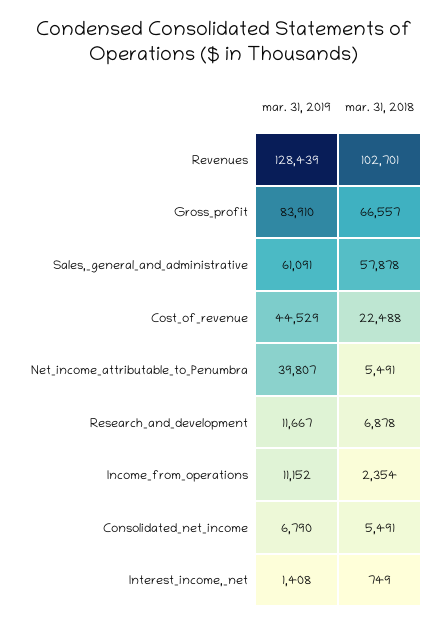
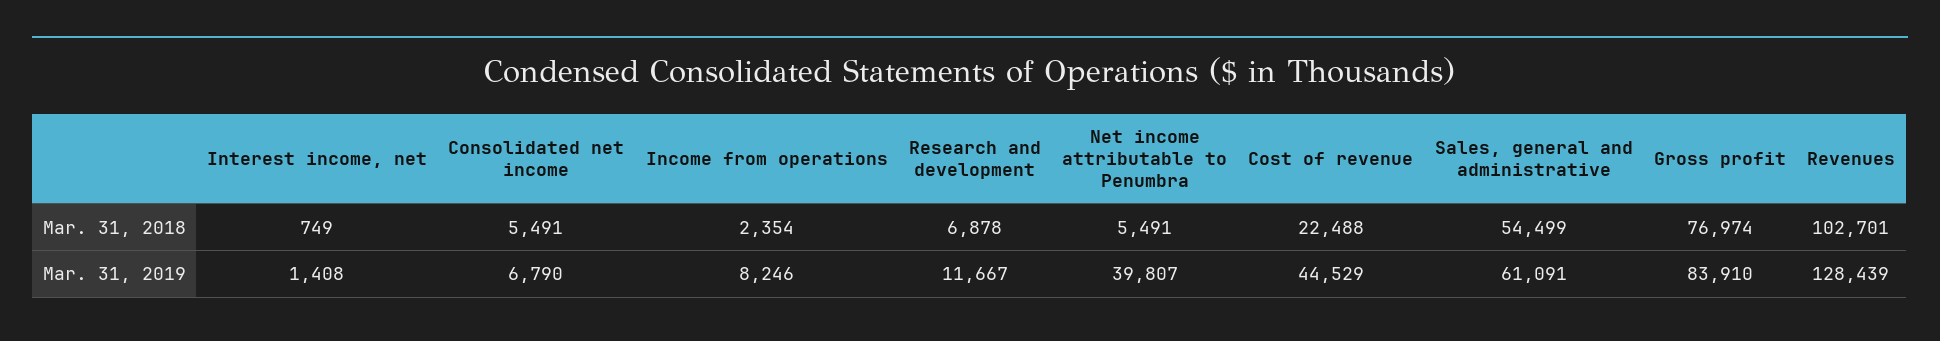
  {
    "mar. 31, 2019": {
      "Revenues": 128439,
      "Gross_profit": 83910,
      "Sales,_general_and_administrative": 61091,
      "Cost_of_revenue": 44529,
      "Net_income_attributable_to_Penumbra": 39807,
      "Research_and_development": 11667,
-     "Income_from_operations": 11152,
+     "Income_from_operations": 8246,
      "Consolidated_net_income": 6790,
      "Interest_income,_net": 1408
    },
    "mar. 31, 2018": {
      "Revenues": 102701,
-     "Gross_profit": 66557,
+     "Gross_profit": 76974,
-     "Sales,_general_and_administrative": 57878,
+     "Sales,_general_and_administrative": 54499,
      "Cost_of_revenue": 22488,
      "Net_income_attributable_to_Penumbra": 5491,
      "Research_and_development": 6878,
      "Income_from_operations": 2354,
      "Consolidated_net_income": 5491,
      "Interest_income,_net": 749
    }
  }

